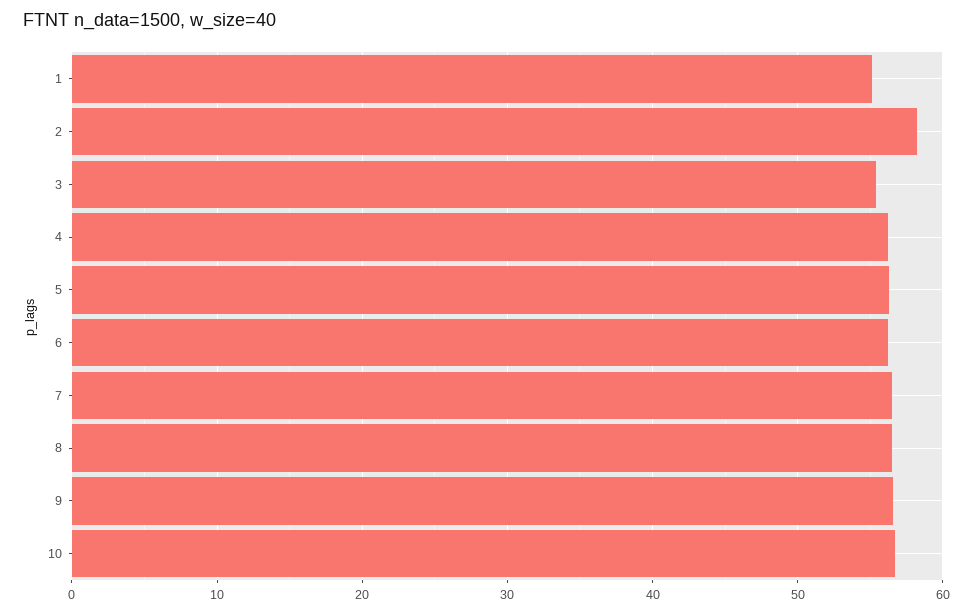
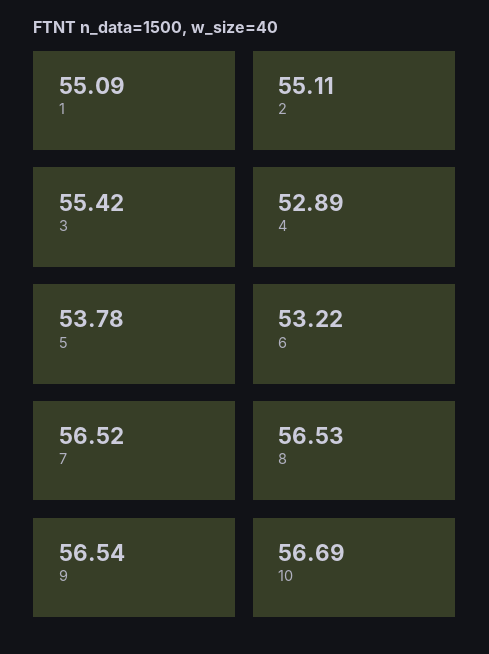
  {
    "1": 55.09,
-   "2": 58,
+   "2": 55.11,
    "3": 55.42,
-   "4": 56,
+   "4": 52.89,
-   "5": 56,
+   "5": 53.78,
-   "6": 56,
+   "6": 53.22,
    "7": 56.52,
    "8": 56.53,
    "9": 56.54,
    "10": 56.69
  }

